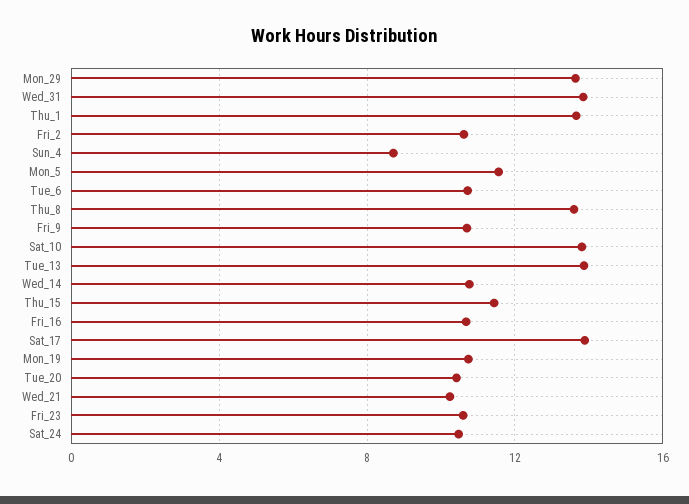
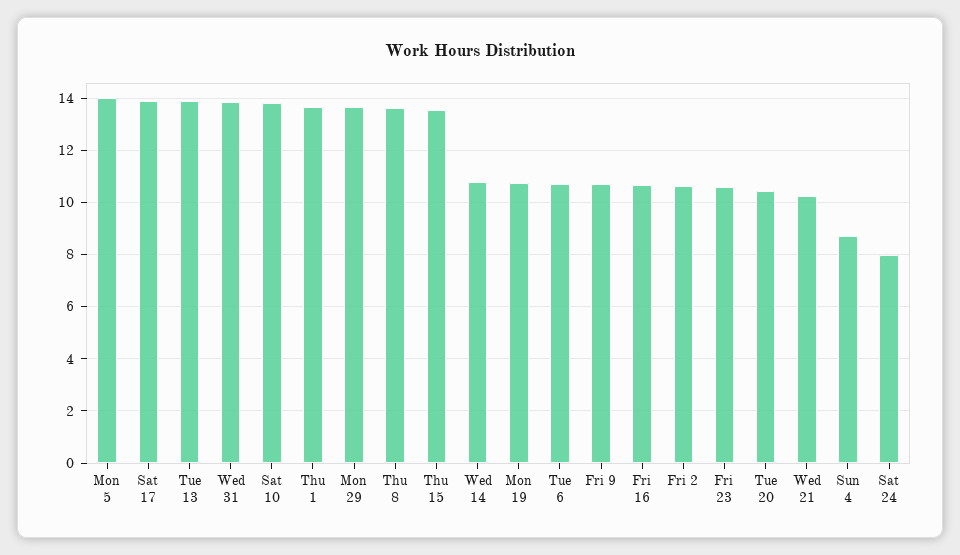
  {
    "Mon_29": 13.75,
    "Wed_31": 13.75,
    "Thu_1": 13.75,
    "Fri_2": 10.5,
    "Sun_4": 8.75,
-   "Mon_5": 11.5,
+   "Mon_5": 14,
    "Tue_6": 10.75,
    "Thu_8": 13.5,
    "Fri_9": 10.75,
    "Sat_10": 13.75,
    "Tue_13": 13.75,
    "Wed_14": 10.75,
-   "Thu_15": 11.5,
+   "Thu_15": 13.5,
    "Fri_16": 10.75,
    "Sat_17": 14,
    "Mon_19": 10.75,
    "Tue_20": 10.5,
    "Wed_21": 10.25,
    "Fri_23": 10.5,
-   "Sat_24": 10.5
+   "Sat_24": 8
  }

